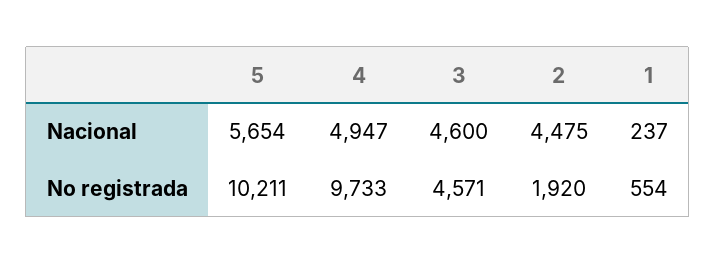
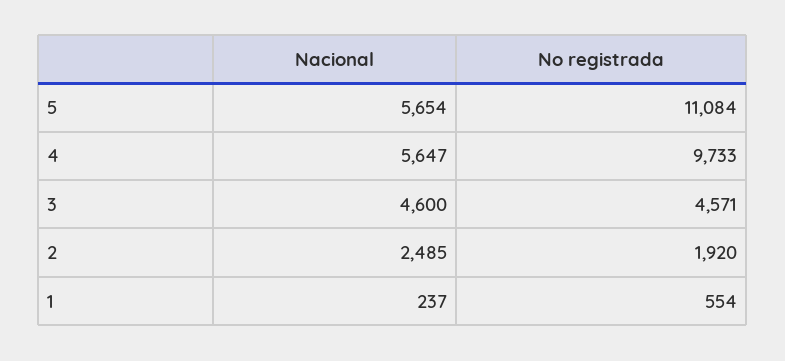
  {
    "5": {
      "Nacional": 5654,
-     "No registrada": 10211
+     "No registrada": 11084
    },
    "4": {
-     "Nacional": 4947,
+     "Nacional": 5647,
      "No registrada": 9733
    },
    "3": {
      "Nacional": 4600,
      "No registrada": 4571
    },
    "2": {
-     "Nacional": 4475,
+     "Nacional": 2485,
      "No registrada": 1920
    },
    "1": {
      "Nacional": 237,
      "No registrada": 554
    }
  }

